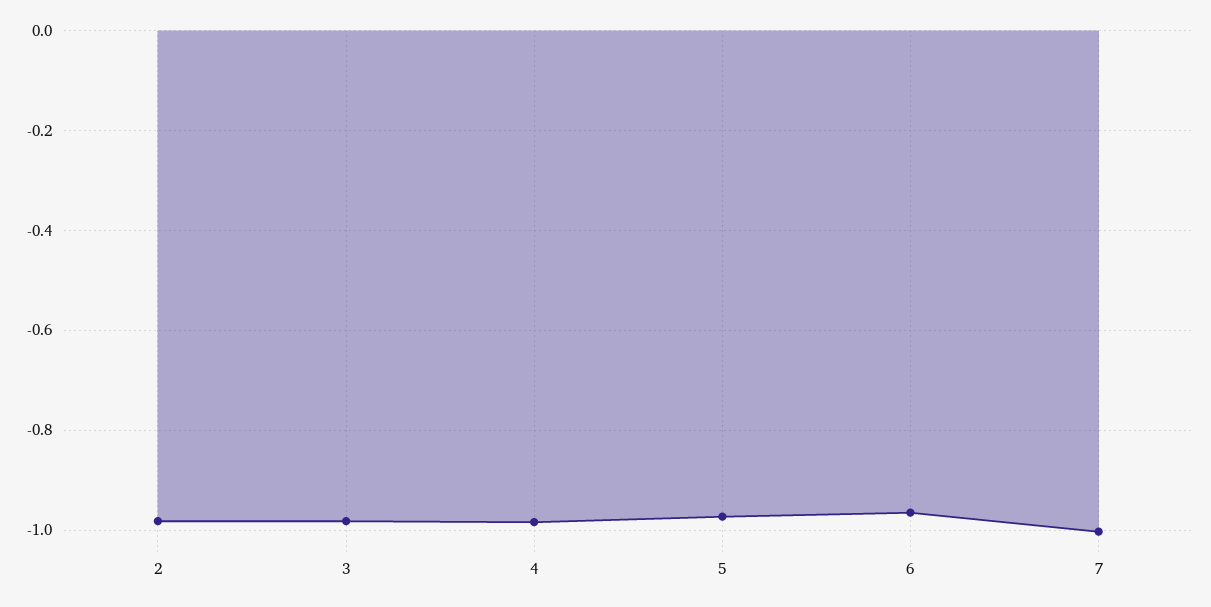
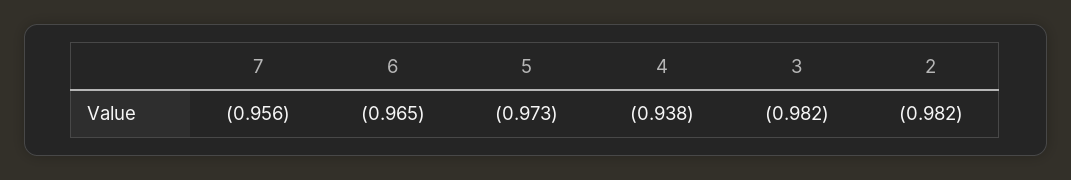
  {
    "2": -0.982,
    "3": -0.982,
-   "4": -0.98,
+   "4": -0.938,
    "5": -0.973,
    "6": -0.965,
-   "7": -1
+   "7": -0.956
  }

